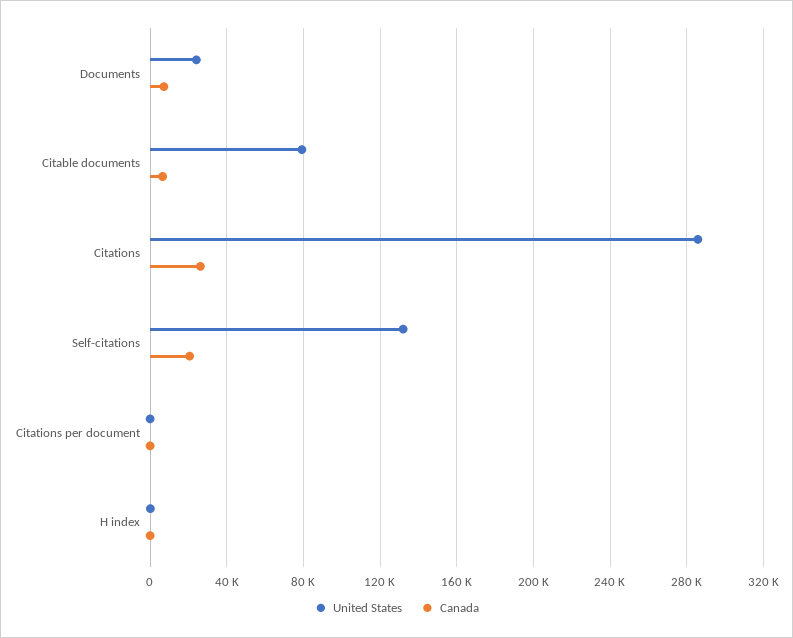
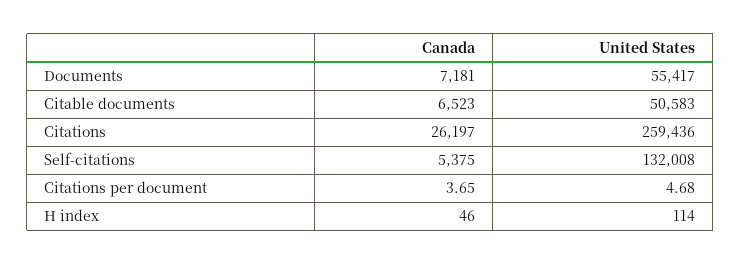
  {
    "United States": {
-     "Documents": 25000,
+     "Documents": 55417,
-     "Citable documents": 80000,
+     "Citable documents": 50583,
-     "Citations": 285000,
+     "Citations": 259436,
      "Self-citations": 132008,
      "Citations per document": 4.68,
      "H index": 114
    },
    "Canada": {
      "Documents": 7181,
      "Citable documents": 6523,
      "Citations": 26197,
-     "Self-citations": 20000,
+     "Self-citations": 5375,
      "Citations per document": 3.65,
      "H index": 46
    }
  }

